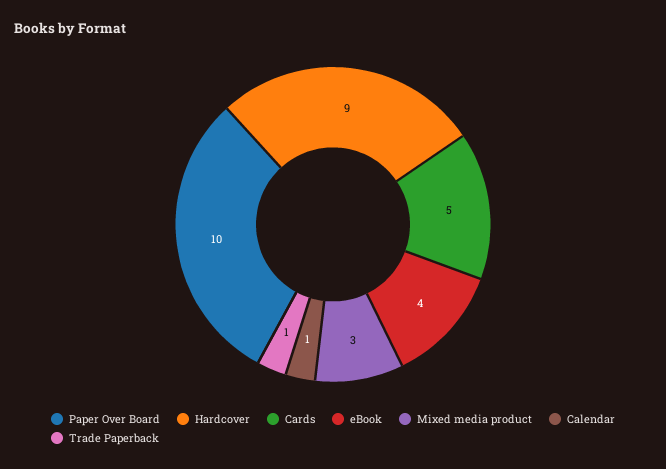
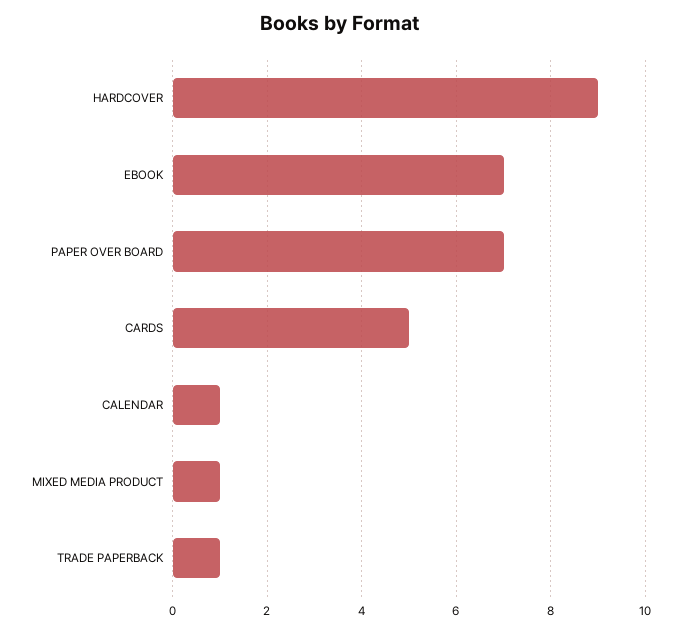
  {
-   "Paper Over Board": 10,
+   "Paper Over Board": 7,
    "Hardcover": 9,
    "Cards": 5,
-   "eBook": 4,
+   "eBook": 7,
-   "Mixed media product": 3,
+   "Mixed media product": 1,
    "Calendar": 1,
    "Trade Paperback": 1
  }

